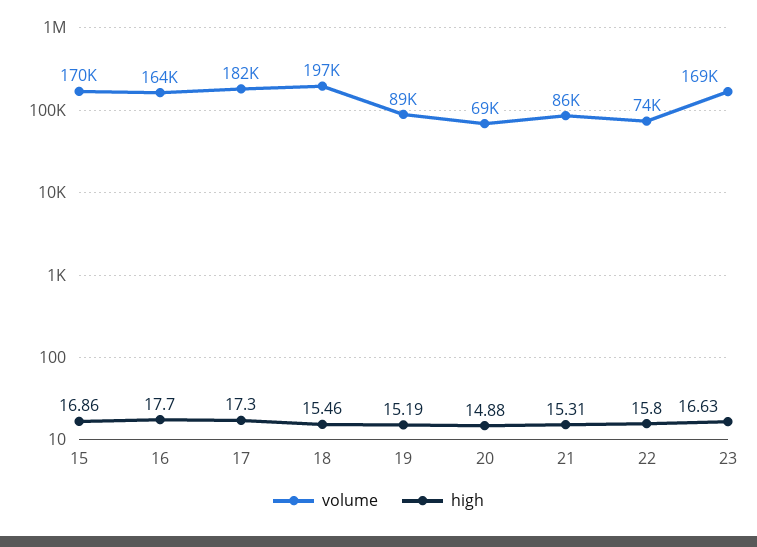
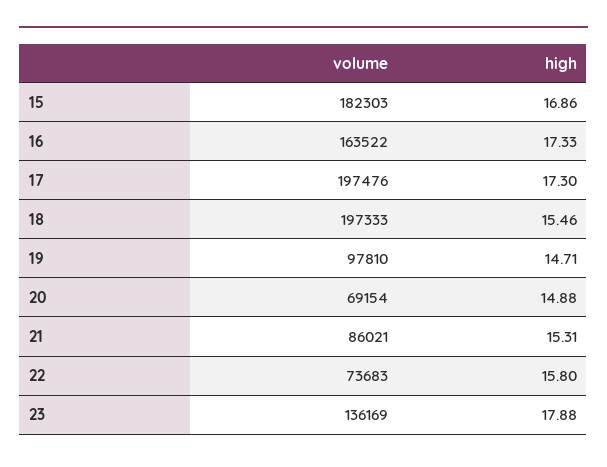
  {
    "volume": {
-     "15": 170000,
+     "15": 182303,
      "16": 163522,
-     "17": 182000,
+     "17": 197476,
      "18": 197333,
-     "19": 89000,
+     "19": 97810,
      "20": 69154,
      "21": 86021,
      "22": 73683,
-     "23": 169000
+     "23": 136169
    },
    "high": {
      "15": 16.86,
-     "16": 17.7,
+     "16": 17.33,
      "17": 17.3,
      "18": 15.46,
-     "19": 15.19,
+     "19": 14.71,
      "20": 14.88,
      "21": 15.31,
      "22": 15.8,
-     "23": 16.63
+     "23": 17.88
    }
  }

